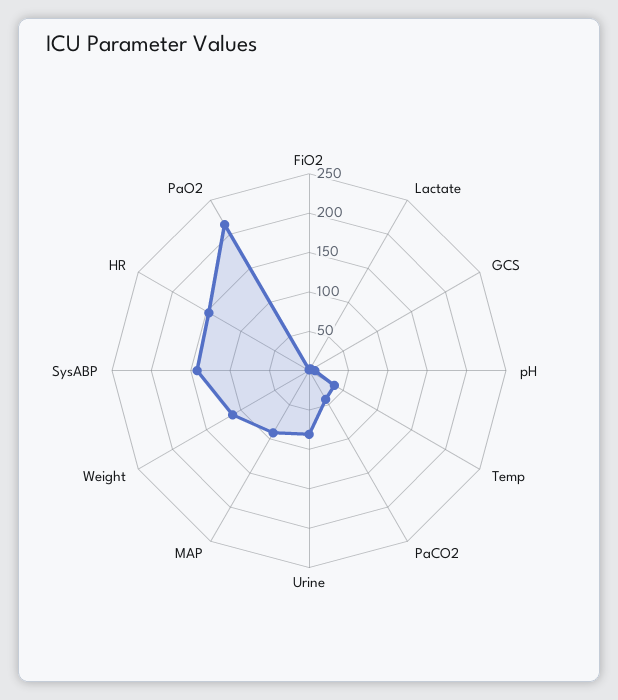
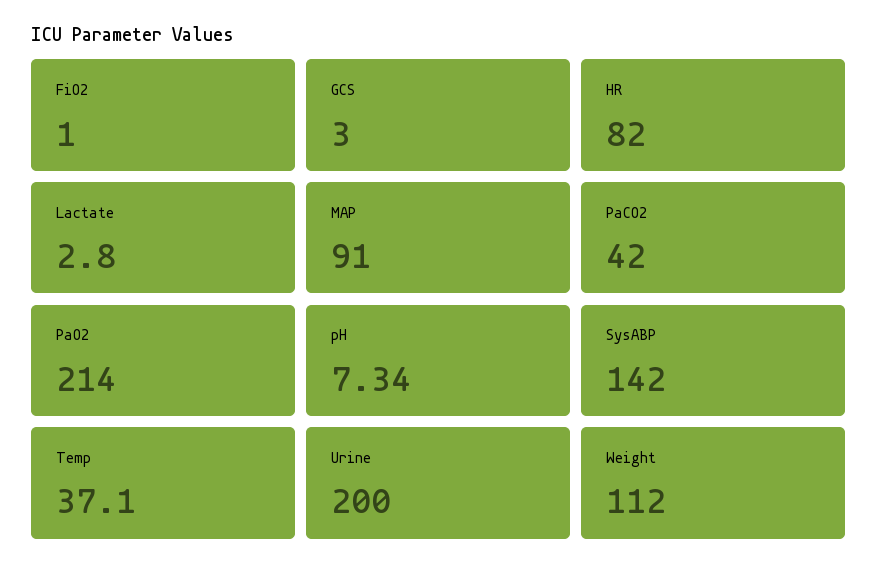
  {
    "FiO2": 1,
    "Lactate": 2.8,
    "GCS": 3,
    "pH": 7.34,
    "Temp": 37.1,
    "PaCO2": 42,
-   "Urine": 75,
+   "Urine": 200,
    "MAP": 91,
    "Weight": 112,
    "SysABP": 142,
-   "HR": 150,
+   "HR": 82,
    "PaO2": 214
  }

